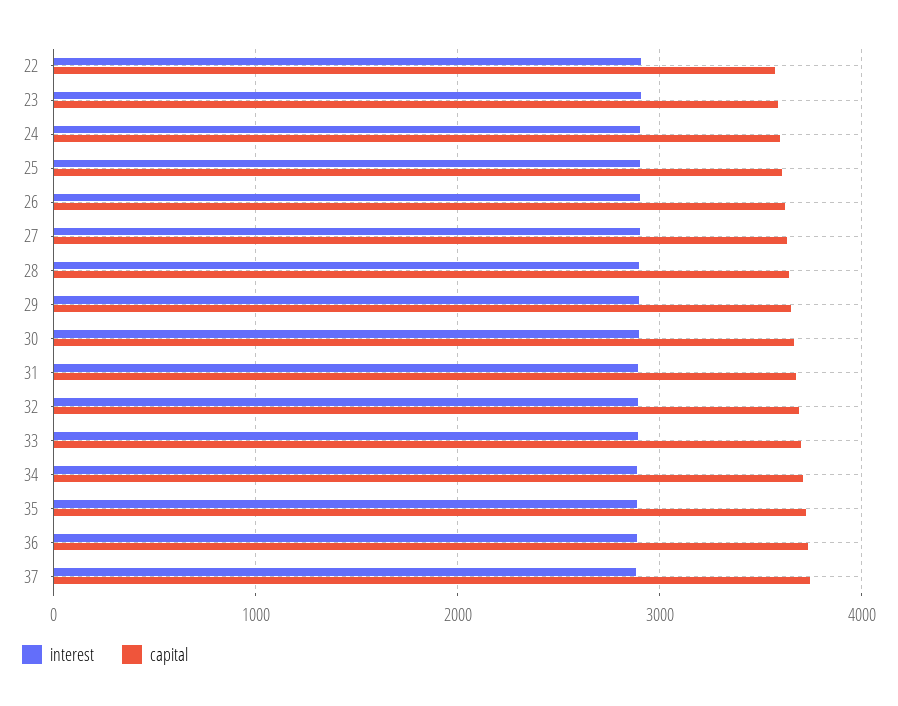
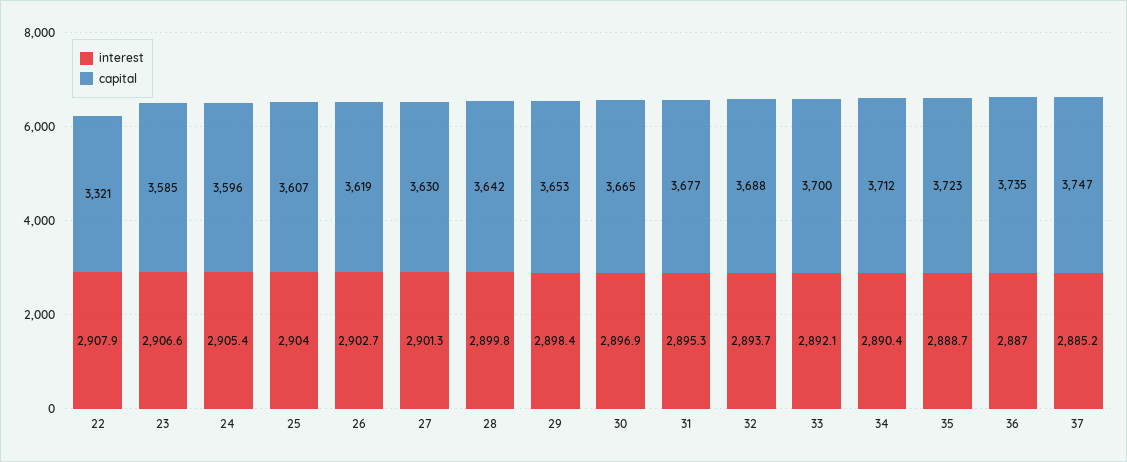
  {
    "interest": {
      "22": 2907.9,
      "23": 2906.6,
      "24": 2905.4,
      "25": 2904,
      "26": 2902.7,
      "27": 2901.3,
      "28": 2899.8,
      "29": 2898.4,
      "30": 2896.9,
      "31": 2895.3,
      "32": 2893.7,
      "33": 2892.1,
      "34": 2890.4,
      "35": 2888.7,
      "36": 2887,
      "37": 2885.2
    },
    "capital": {
-     "22": 3600,
+     "22": 3321,
      "23": 3585,
      "24": 3596,
      "25": 3607,
      "26": 3619,
      "27": 3630,
      "28": 3642,
      "29": 3653,
      "30": 3665,
      "31": 3677,
      "32": 3688,
      "33": 3700,
      "34": 3712,
      "35": 3723,
      "36": 3735,
      "37": 3747
    }
  }

